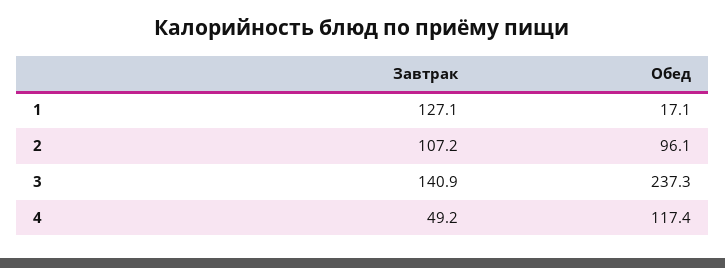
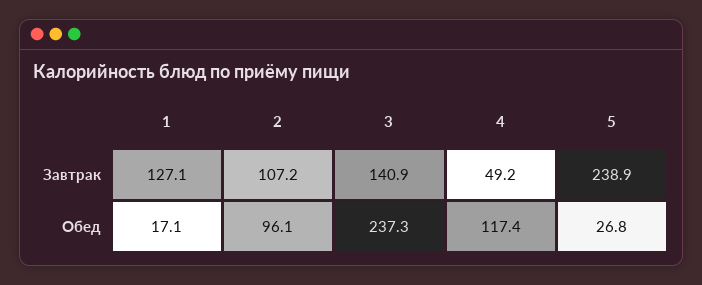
  {
    "Завтрак": {
      "1": 127.1,
      "2": 107.2,
      "3": 140.9,
-     "4": 49.2
+     "4": 49.2,
+     "5": 238.9
    },
    "Обед": {
      "1": 17.1,
      "2": 96.1,
      "3": 237.3,
-     "4": 117.4
+     "4": 117.4,
+     "5": 26.8
    }
  }

